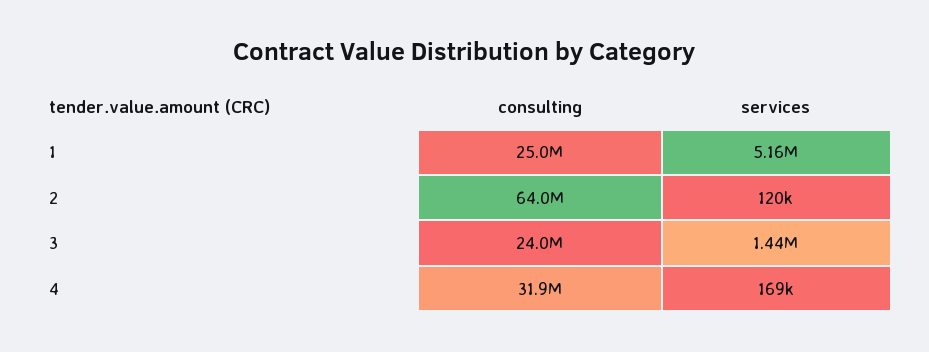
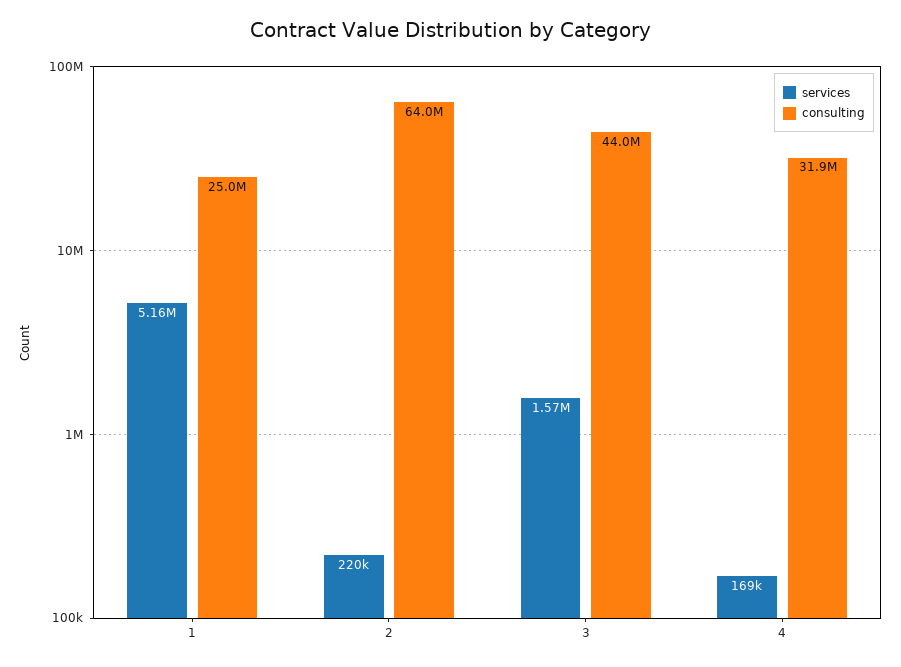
  {
    "consulting": {
      "1": 25000000,
      "2": 64000000,
-     "3": 24000000,
+     "3": 44000000,
      "4": 31900000
    },
    "services": {
      "1": 5160000,
-     "2": 120000,
+     "2": 220000,
-     "3": 1440000,
+     "3": 1570000,
      "4": 169000
    }
  }

